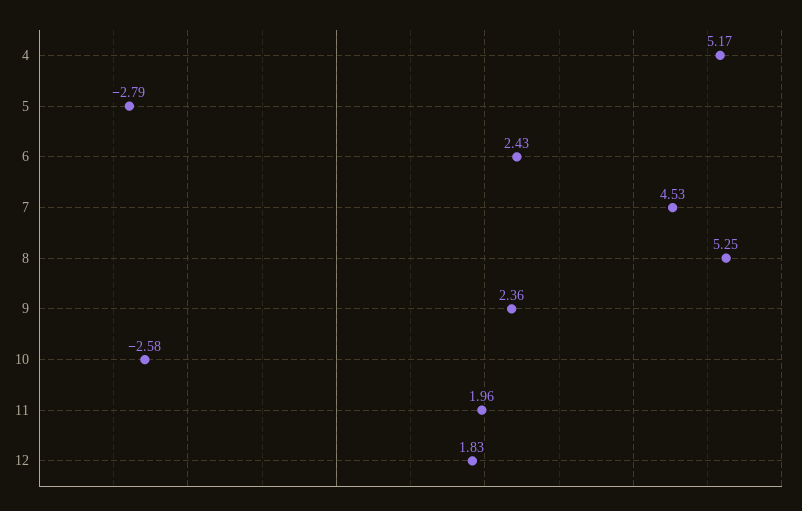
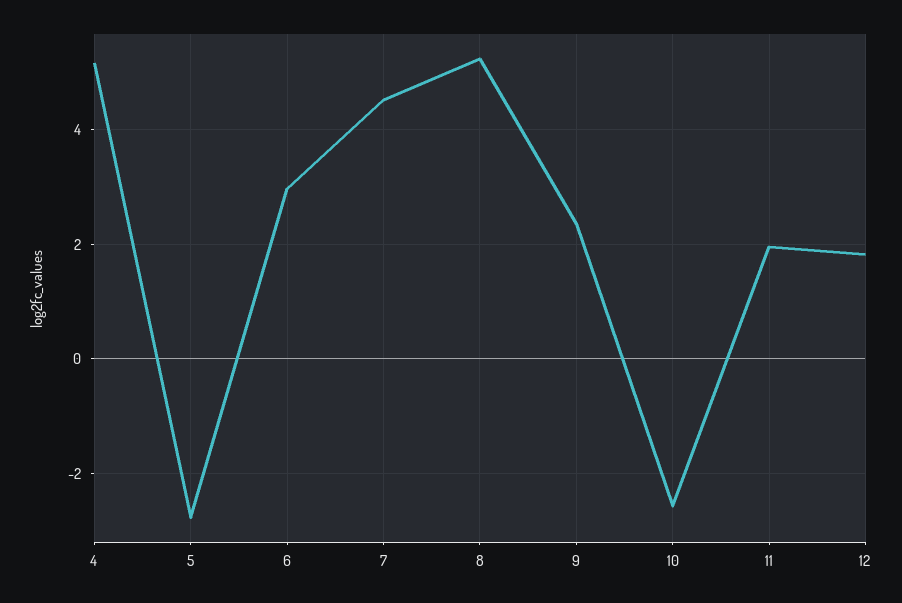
  {
    "4": 5.17,
    "5": -2.79,
-   "6": 2.43,
+   "6": 3,
    "7": 4.53,
    "8": 5.25,
    "9": 2.36,
    "10": -2.58,
    "11": 1.96,
    "12": 1.83
  }

